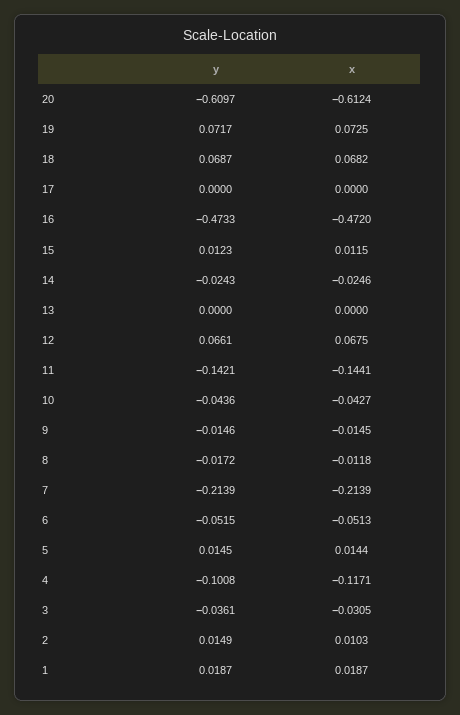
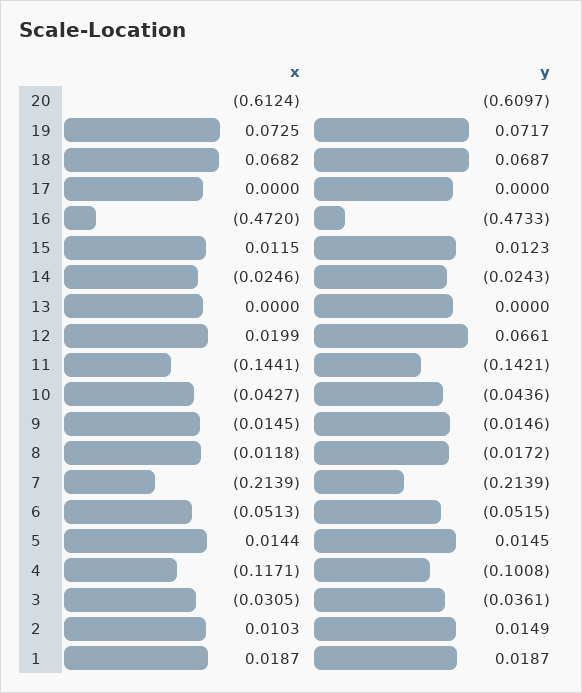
  {
    "y": {
      "20": -0.6097,
      "19": 0.0717,
      "18": 0.0687,
      "17": 0,
      "16": -0.4733,
      "15": 0.0123,
      "14": -0.0243,
      "13": 0,
      "12": 0.0661,
      "11": -0.1421,
      "10": -0.0436,
      "9": -0.0146,
      "8": -0.0172,
      "7": -0.2139,
      "6": -0.0515,
      "5": 0.0145,
      "4": -0.1008,
      "3": -0.0361,
      "2": 0.0149,
      "1": 0.0187
    },
    "x": {
      "20": -0.6124,
      "19": 0.0725,
      "18": 0.0682,
      "17": 0,
      "16": -0.472,
      "15": 0.0115,
      "14": -0.0246,
      "13": 0,
-     "12": 0.0675,
+     "12": 0.0199,
      "11": -0.1441,
      "10": -0.0427,
      "9": -0.0145,
      "8": -0.0118,
      "7": -0.2139,
      "6": -0.0513,
      "5": 0.0144,
      "4": -0.1171,
      "3": -0.0305,
      "2": 0.0103,
      "1": 0.0187
    }
  }

